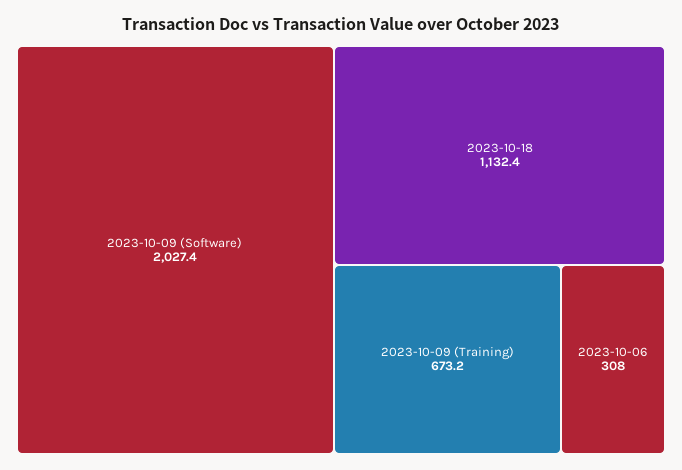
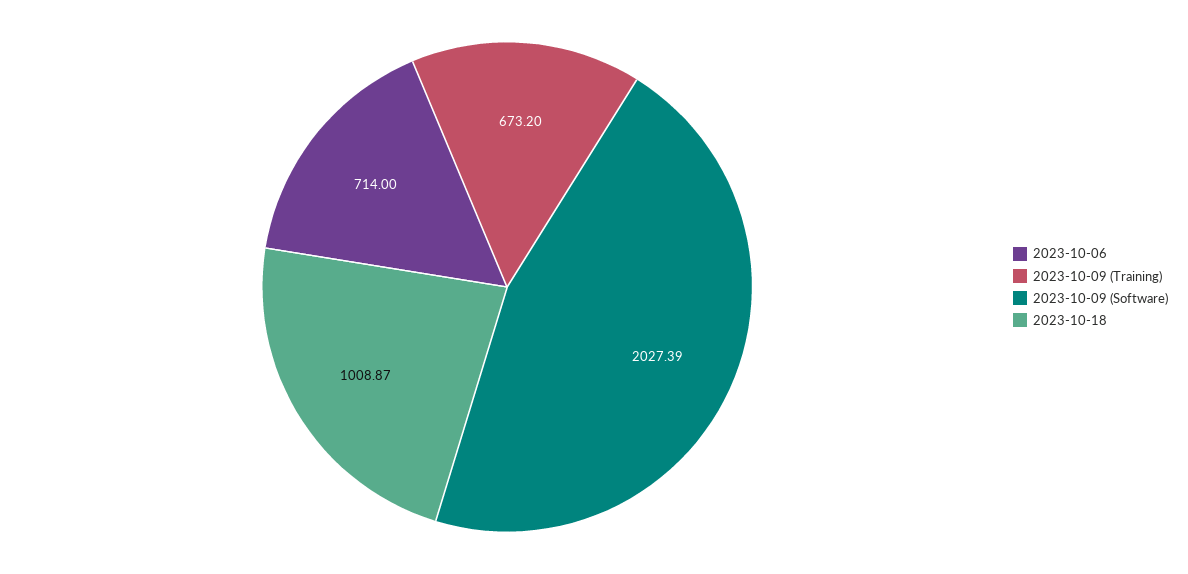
  {
    "2023-10-09 (Software)": 2027.39,
-   "2023-10-18": 1132.4,
+   "2023-10-18": 1008.87,
    "2023-10-09 (Training)": 673.2,
-   "2023-10-06": 308
+   "2023-10-06": 714
  }

